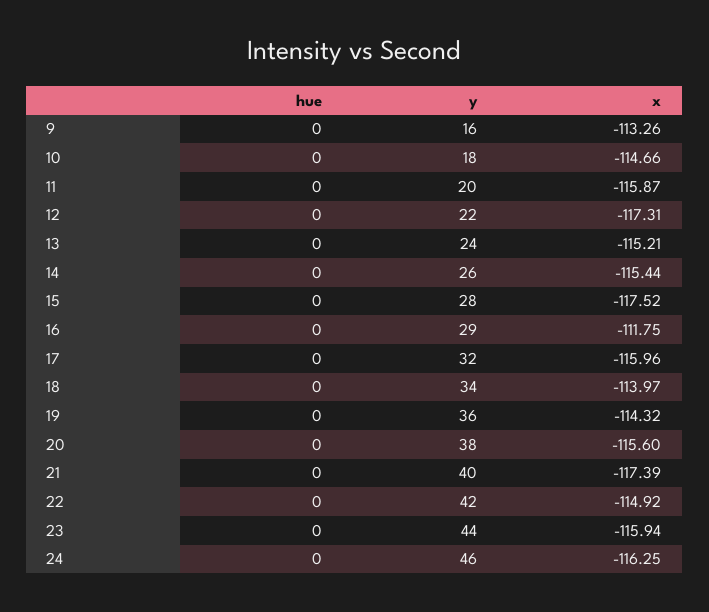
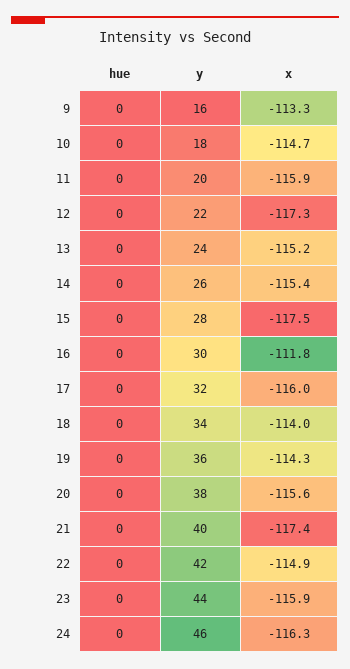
  {
    "hue": {
      "9": 0,
      "10": 0,
      "11": 0,
      "12": 0,
      "13": 0,
      "14": 0,
      "15": 0,
      "16": 0,
      "17": 0,
      "18": 0,
      "19": 0,
      "20": 0,
      "21": 0,
      "22": 0,
      "23": 0,
      "24": 0
    },
    "y": {
      "9": 16,
      "10": 18,
      "11": 20,
      "12": 22,
      "13": 24,
      "14": 26,
      "15": 28,
-     "16": 29,
+     "16": 30,
      "17": 32,
      "18": 34,
      "19": 36,
      "20": 38,
      "21": 40,
      "22": 42,
      "23": 44,
      "24": 46
    },
    "x": {
      "9": -113.26,
      "10": -114.66,
      "11": -115.87,
      "12": -117.31,
      "13": -115.21,
      "14": -115.44,
      "15": -117.52,
      "16": -111.75,
      "17": -115.96,
      "18": -113.97,
      "19": -114.32,
      "20": -115.6,
      "21": -117.39,
      "22": -114.92,
      "23": -115.94,
      "24": -116.25
    }
  }

